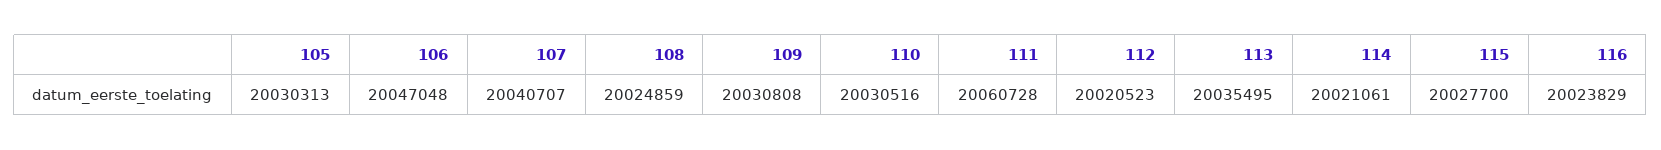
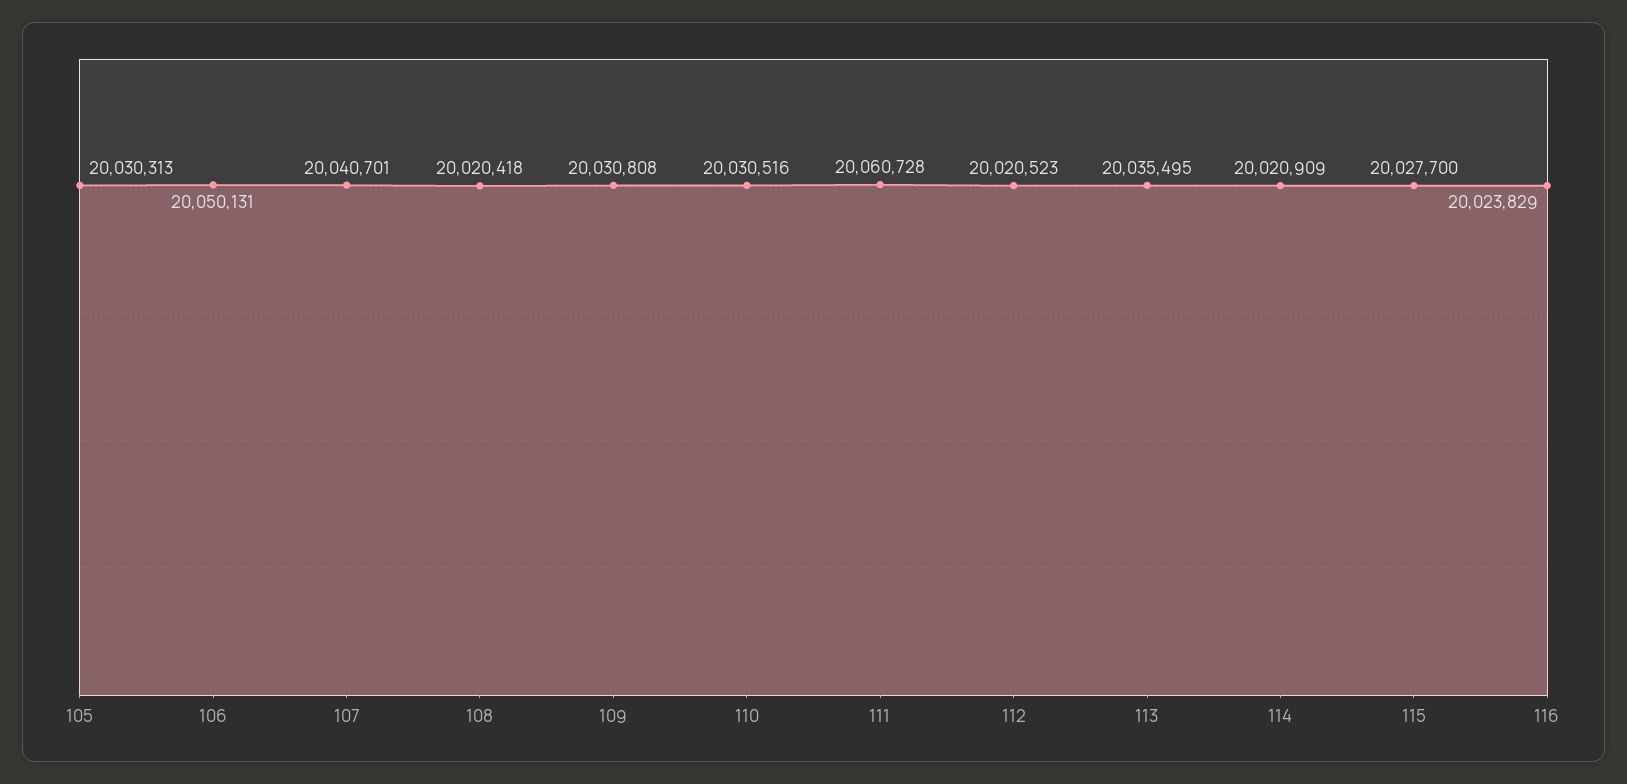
  {
    "105": 20030313,
-   "106": 20047048,
+   "106": 20050131,
-   "107": 20040707,
+   "107": 20040701,
-   "108": 20024859,
+   "108": 20020418,
    "109": 20030808,
    "110": 20030516,
    "111": 20060728,
    "112": 20020523,
    "113": 20035495,
-   "114": 20021061,
+   "114": 20020909,
    "115": 20027700,
    "116": 20023829
  }

